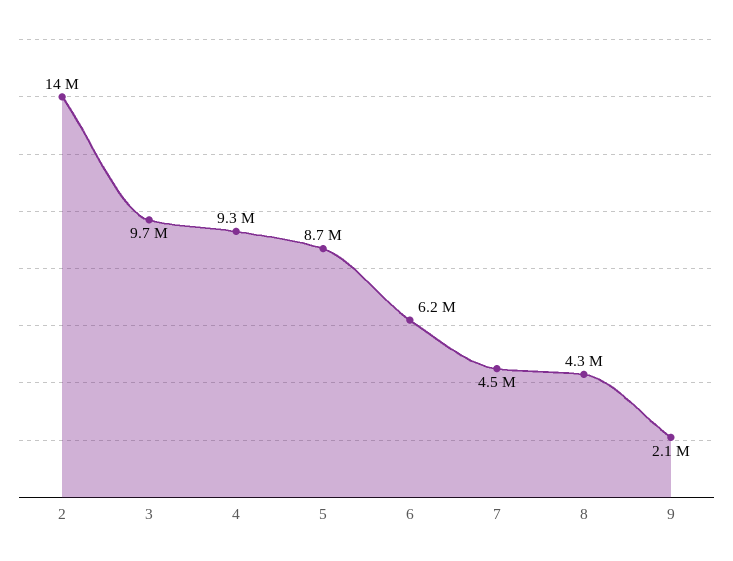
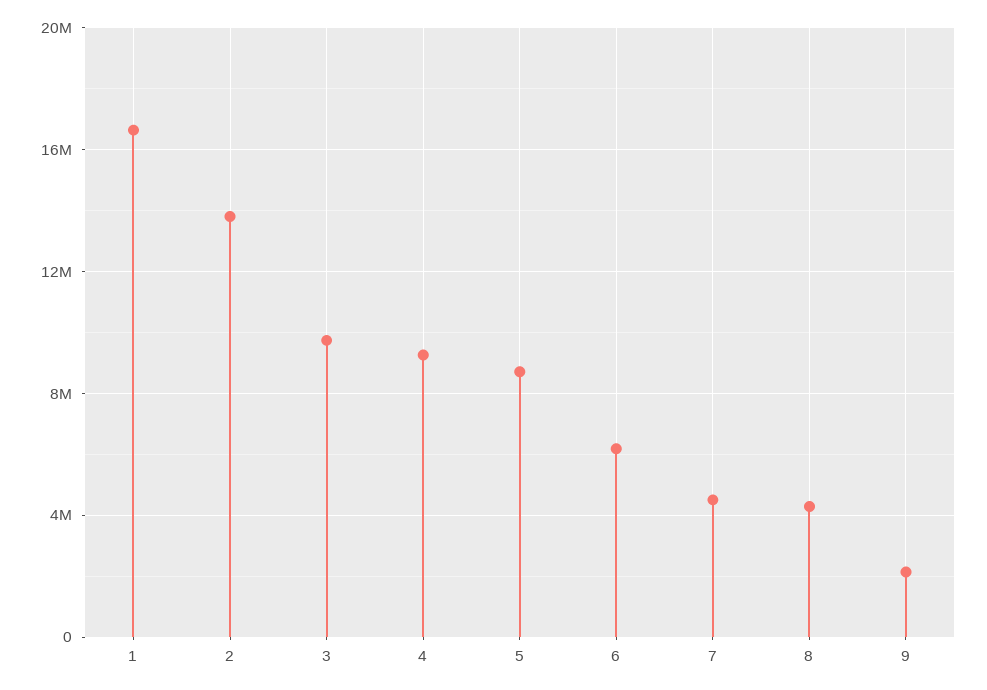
  {
    "2": 14000000,
    "3": 9700000,
    "4": 9300000,
    "5": 8700000,
    "6": 6200000,
    "7": 4500000,
    "8": 4300000,
-   "9": 2100000
+   "9": 2100000,
+   "1": 16500000
  }

